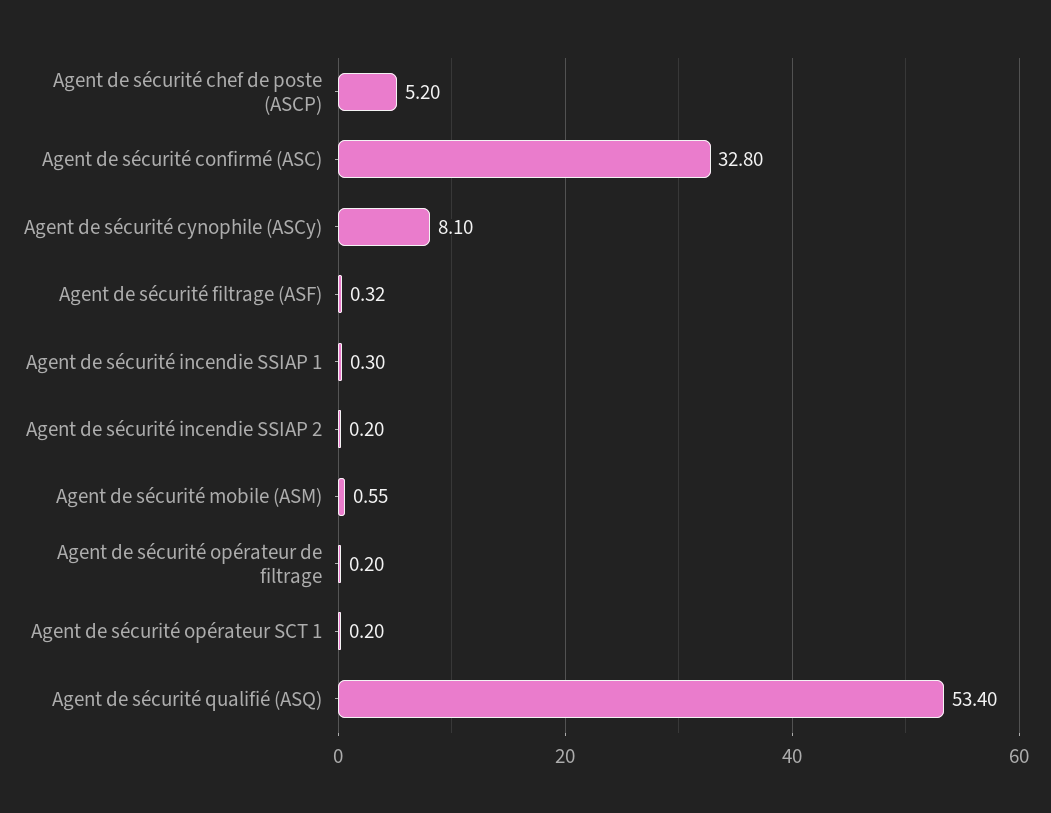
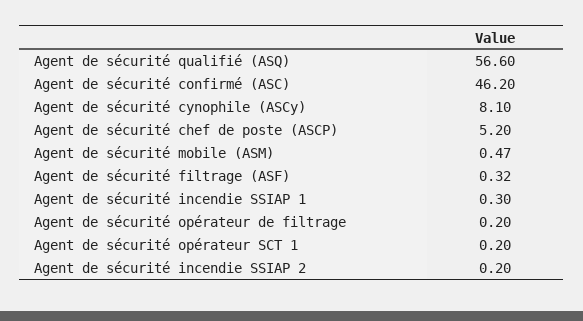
  {
    "Agent de sécurité chef de poste (ASCP)": 5.2,
-   "Agent de sécurité confirmé (ASC)": 32.8,
+   "Agent de sécurité confirmé (ASC)": 46.2,
    "Agent de sécurité cynophile (ASCy)": 8.1,
    "Agent de sécurité filtrage (ASF)": 0.32,
    "Agent de sécurité incendie SSIAP 1": 0.3,
    "Agent de sécurité incendie SSIAP 2": 0.2,
-   "Agent de sécurité mobile (ASM)": 0.55,
+   "Agent de sécurité mobile (ASM)": 0.47,
    "Agent de sécurité opérateur de filtrage": 0.2,
    "Agent de sécurité opérateur SCT 1": 0.2,
-   "Agent de sécurité qualifié (ASQ)": 53.4
+   "Agent de sécurité qualifié (ASQ)": 56.6
  }

